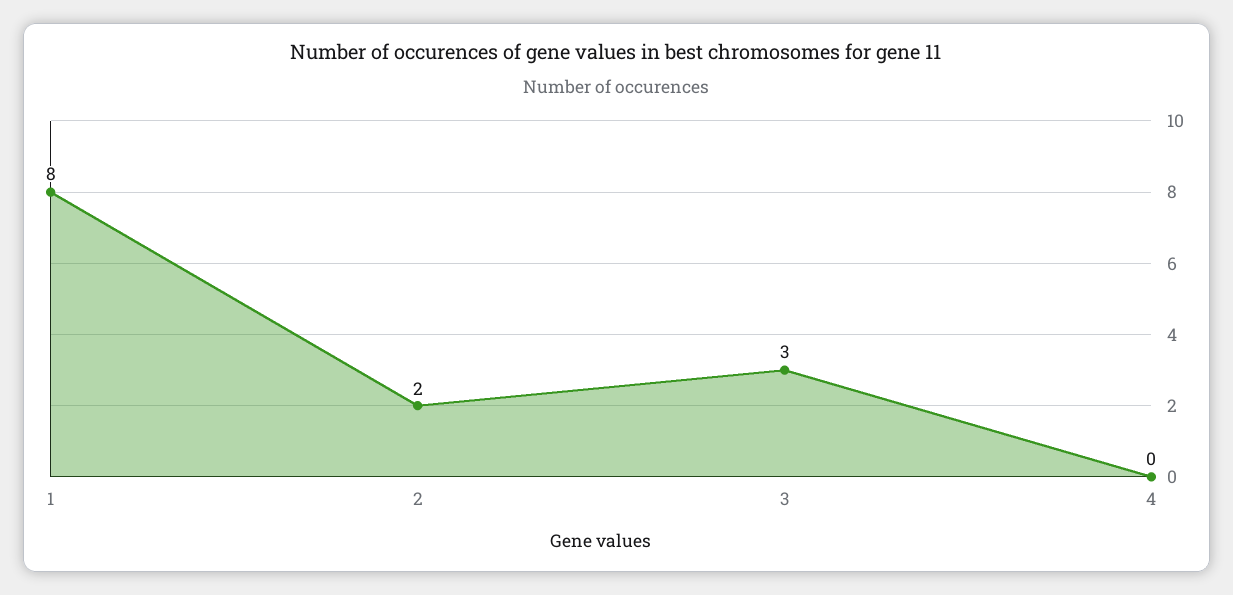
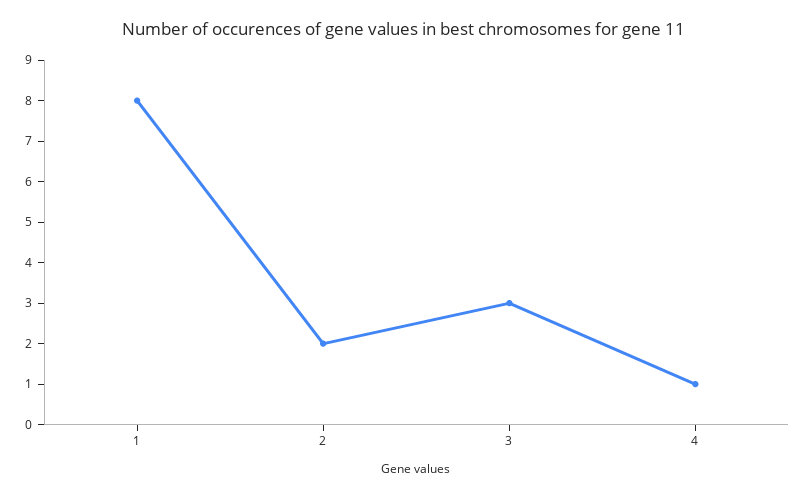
  {
    "1": 8,
    "2": 2,
    "3": 3,
-   "4": 0
+   "4": 1
  }

